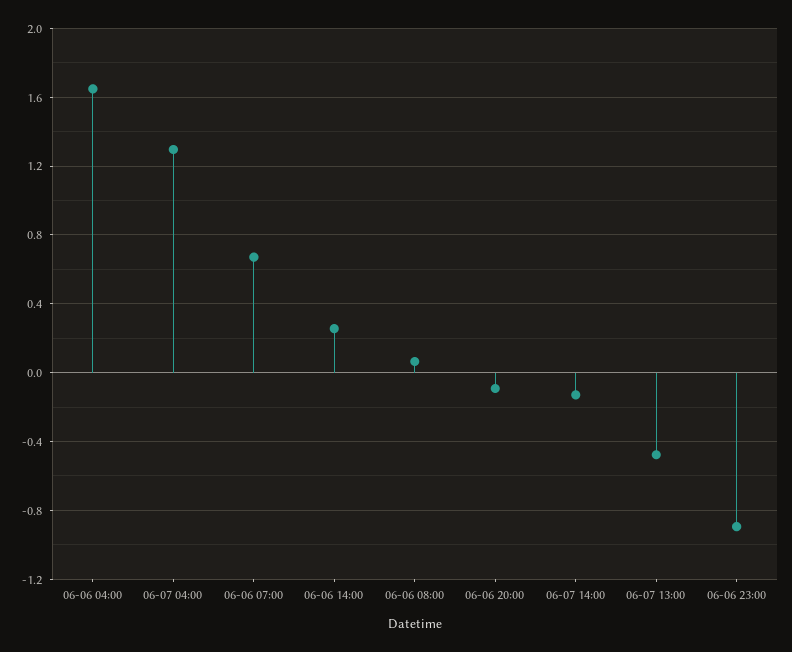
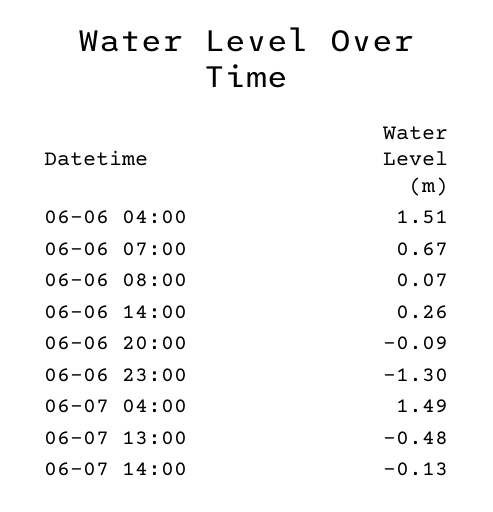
  {
-   "06-06 04:00": 1.65,
+   "06-06 04:00": 1.51,
-   "06-07 04:00": 1.3,
+   "06-07 04:00": 1.49,
    "06-06 07:00": 0.67,
    "06-06 14:00": 0.26,
    "06-06 08:00": 0.07,
    "06-06 20:00": -0.09,
    "06-07 14:00": -0.13,
    "06-07 13:00": -0.48,
-   "06-06 23:00": -0.9
+   "06-06 23:00": -1.3
  }

